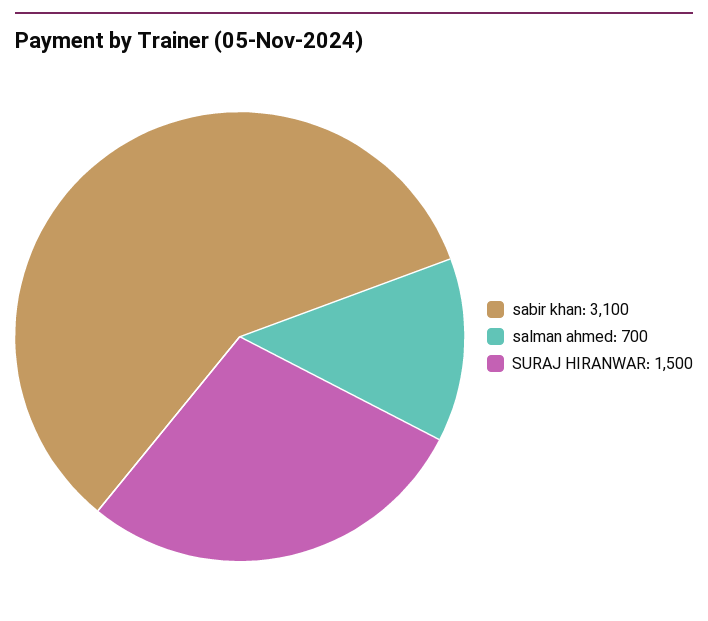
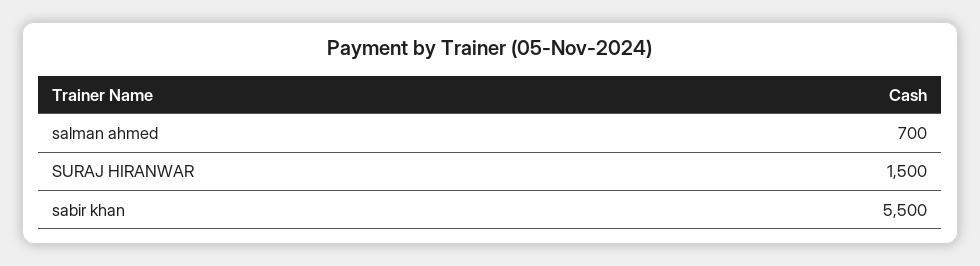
  {
-   "sabir khan": 3100,
+   "sabir khan": 5500,
    "salman ahmed": 700,
    "SURAJ HIRANWAR": 1500
  }

